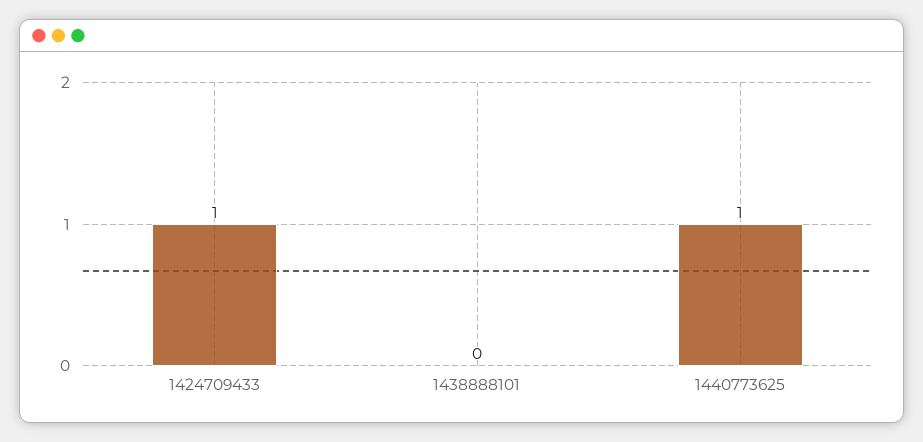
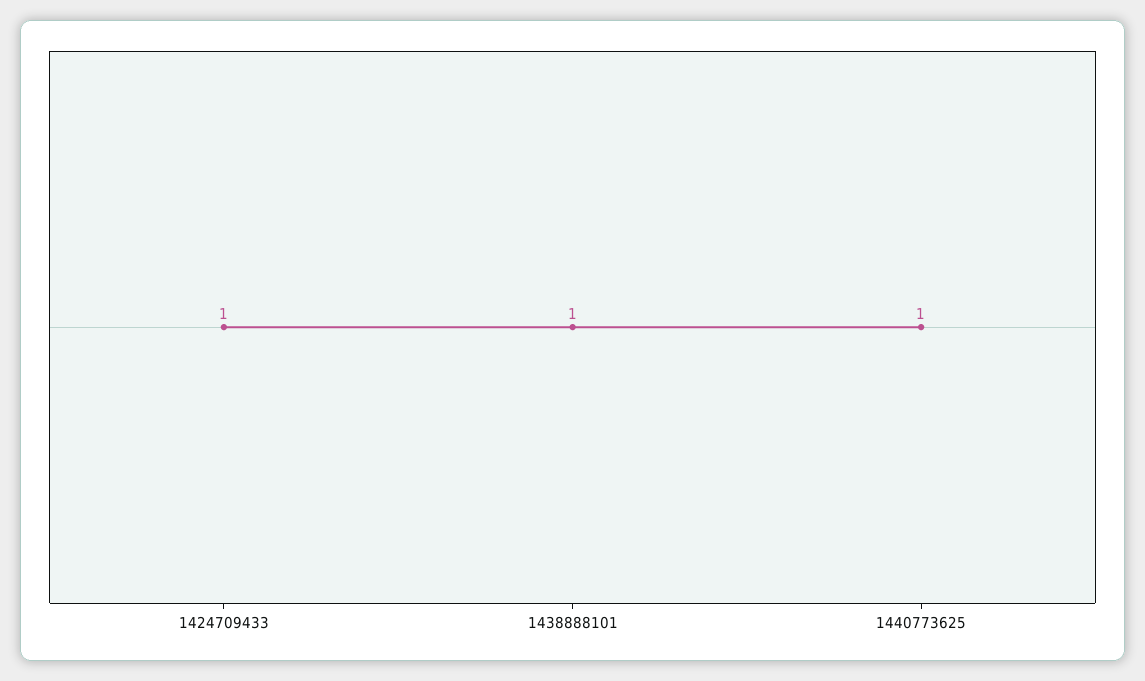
  {
    "1424709433": 1,
-   "1438888101": 0,
+   "1438888101": 1,
    "1440773625": 1
  }

